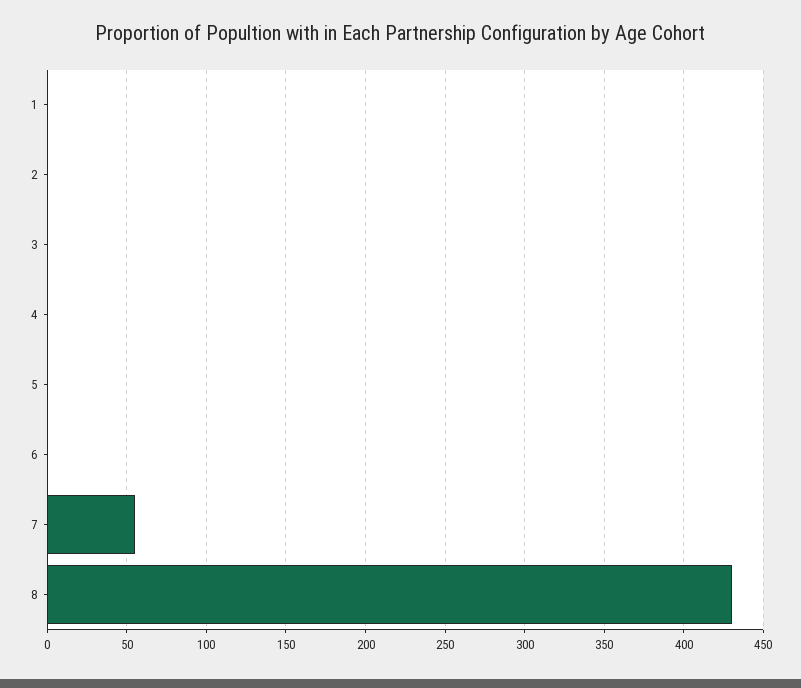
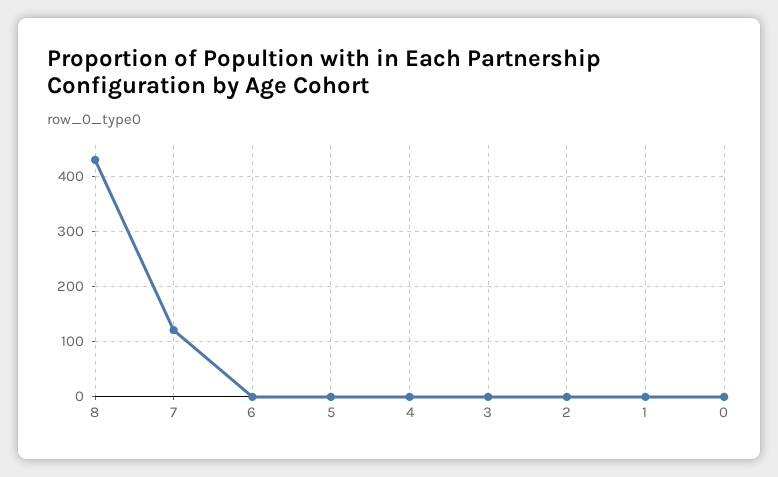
  {
    "1": 0,
    "2": 0,
    "3": 0,
    "4": 0,
    "5": 0,
    "6": 0,
-   "7": 55,
+   "7": 120,
-   "8": 430
+   "8": 430,
+   "0": 0
  }

